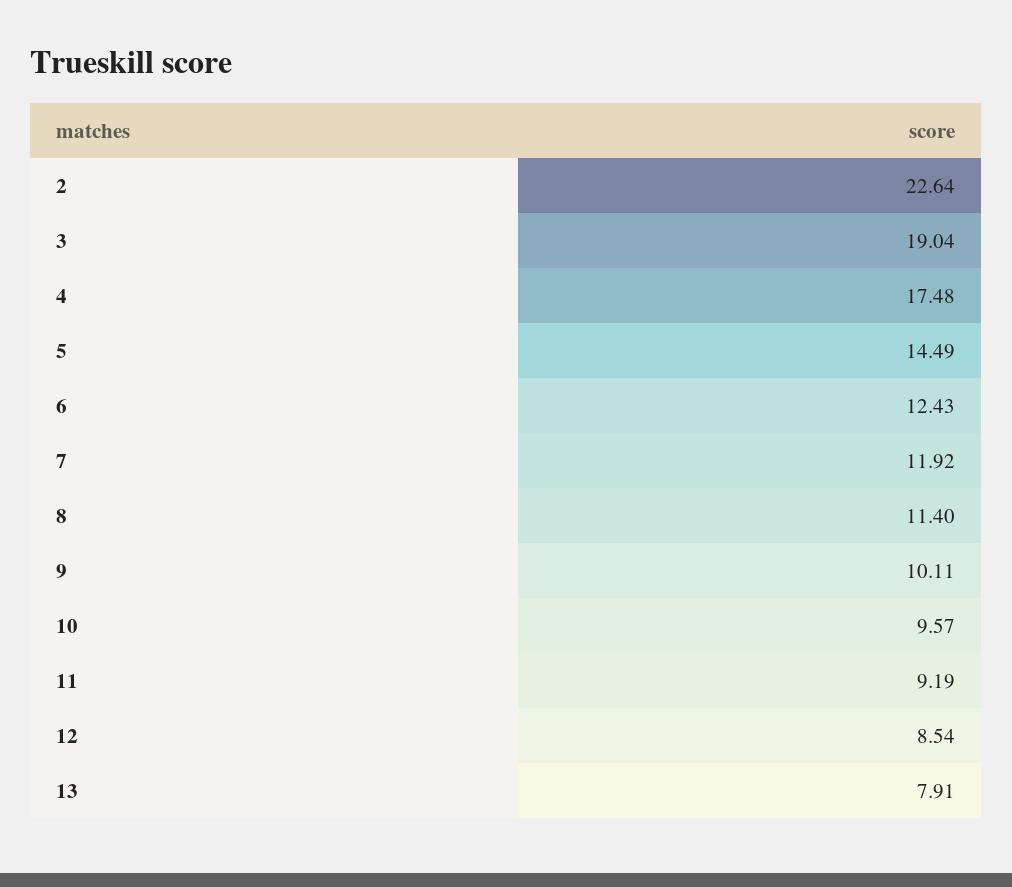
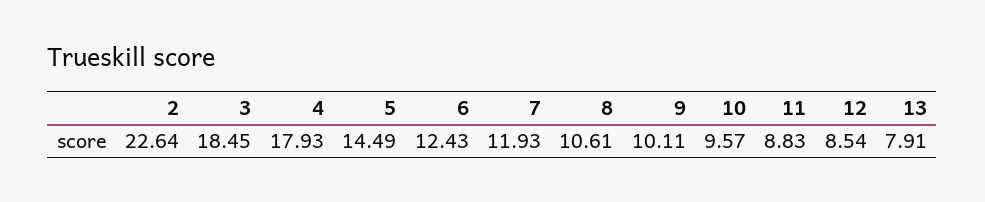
  {
    "2": 22.64,
-   "3": 19.04,
+   "3": 18.45,
-   "4": 17.48,
+   "4": 17.93,
    "5": 14.49,
    "6": 12.43,
-   "7": 11.92,
+   "7": 11.93,
-   "8": 11.4,
+   "8": 10.61,
    "9": 10.11,
    "10": 9.57,
-   "11": 9.19,
+   "11": 8.83,
    "12": 8.54,
    "13": 7.91
  }

